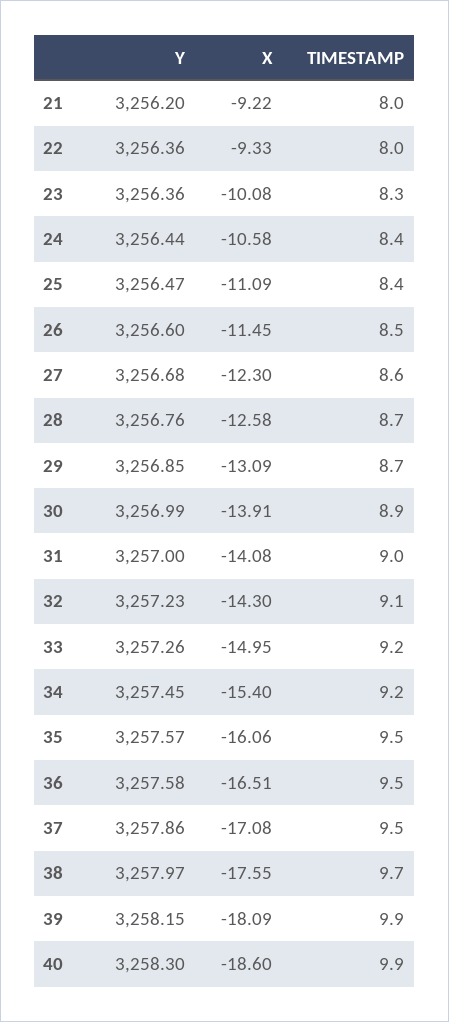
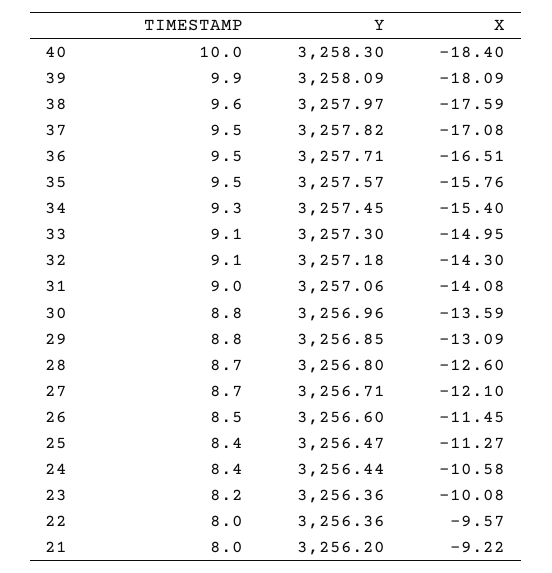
  {
    "Y": {
      "21": 3256.2,
      "22": 3256.36,
      "23": 3256.36,
      "24": 3256.44,
      "25": 3256.47,
      "26": 3256.6,
-     "27": 3256.68,
+     "27": 3256.71,
-     "28": 3256.76,
+     "28": 3256.8,
      "29": 3256.85,
-     "30": 3256.99,
+     "30": 3256.96,
-     "31": 3257,
+     "31": 3257.06,
-     "32": 3257.23,
+     "32": 3257.18,
-     "33": 3257.26,
+     "33": 3257.3,
      "34": 3257.45,
      "35": 3257.57,
-     "36": 3257.58,
+     "36": 3257.71,
-     "37": 3257.86,
+     "37": 3257.82,
      "38": 3257.97,
-     "39": 3258.15,
+     "39": 3258.09,
      "40": 3258.3
    },
    "X": {
      "21": -9.22,
-     "22": -9.33,
+     "22": -9.57,
      "23": -10.08,
      "24": -10.58,
-     "25": -11.09,
+     "25": -11.27,
      "26": -11.45,
-     "27": -12.3,
+     "27": -12.1,
-     "28": -12.58,
+     "28": -12.6,
      "29": -13.09,
-     "30": -13.91,
+     "30": -13.59,
      "31": -14.08,
      "32": -14.3,
      "33": -14.95,
      "34": -15.4,
-     "35": -16.06,
+     "35": -15.76,
      "36": -16.51,
      "37": -17.08,
-     "38": -17.55,
+     "38": -17.59,
      "39": -18.09,
-     "40": -18.6
+     "40": -18.4
    },
    "TIMESTAMP": {
      "21": 8,
      "22": 8,
-     "23": 8.3,
+     "23": 8.2,
      "24": 8.4,
      "25": 8.4,
      "26": 8.5,
-     "27": 8.6,
+     "27": 8.7,
      "28": 8.7,
-     "29": 8.7,
+     "29": 8.8,
-     "30": 8.9,
+     "30": 8.8,
      "31": 9,
      "32": 9.1,
-     "33": 9.2,
+     "33": 9.1,
-     "34": 9.2,
+     "34": 9.3,
      "35": 9.5,
      "36": 9.5,
      "37": 9.5,
-     "38": 9.7,
+     "38": 9.6,
      "39": 9.9,
-     "40": 9.9
+     "40": 10
    }
  }

